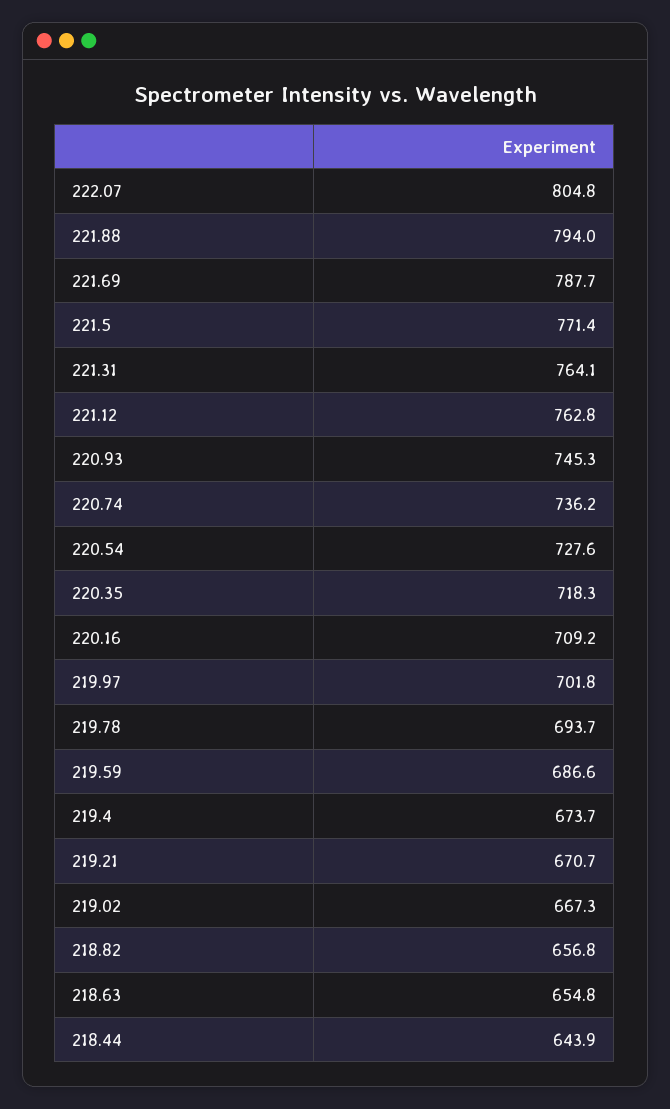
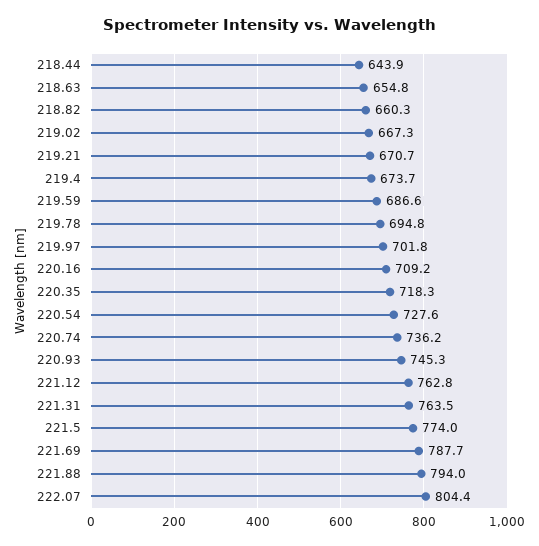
  {
-   "222.07": 804.8,
+   "222.07": 804.4,
    "221.88": 794,
    "221.69": 787.7,
-   "221.5": 771.4,
+   "221.5": 774,
-   "221.31": 764.1,
+   "221.31": 763.5,
    "221.12": 762.8,
    "220.93": 745.3,
    "220.74": 736.2,
    "220.54": 727.6,
    "220.35": 718.3,
    "220.16": 709.2,
    "219.97": 701.8,
-   "219.78": 693.7,
+   "219.78": 694.8,
    "219.59": 686.6,
    "219.4": 673.7,
    "219.21": 670.7,
    "219.02": 667.3,
-   "218.82": 656.8,
+   "218.82": 660.3,
    "218.63": 654.8,
    "218.44": 643.9
  }

